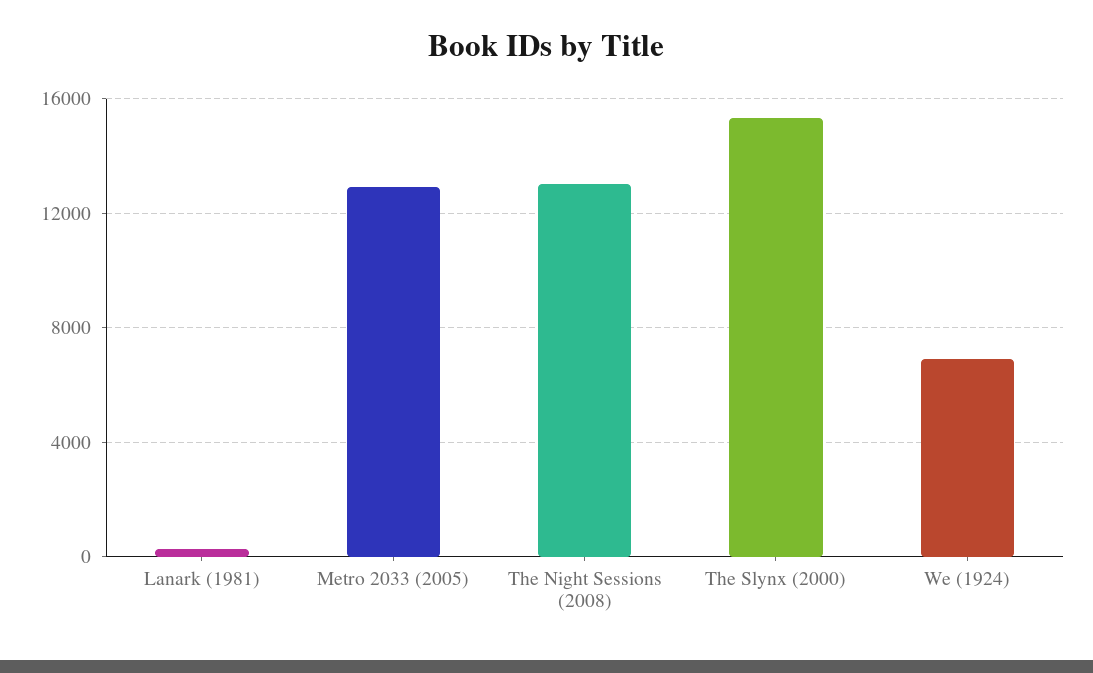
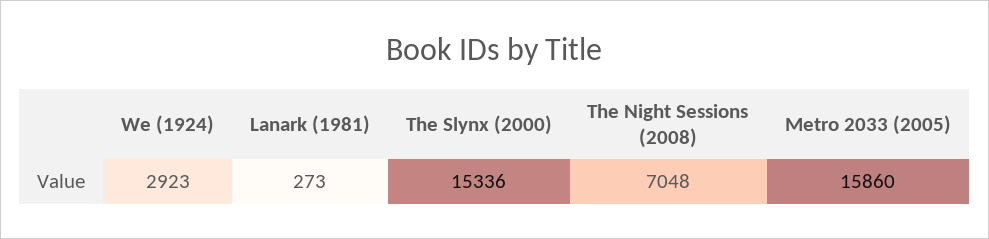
  {
    "Lanark (1981)": 273,
-   "Metro 2033 (2005)": 13000,
+   "Metro 2033 (2005)": 15860,
-   "The Night Sessions (2008)": 13000,
+   "The Night Sessions (2008)": 7048,
    "The Slynx (2000)": 15336,
-   "We (1924)": 7000
+   "We (1924)": 2923
  }

